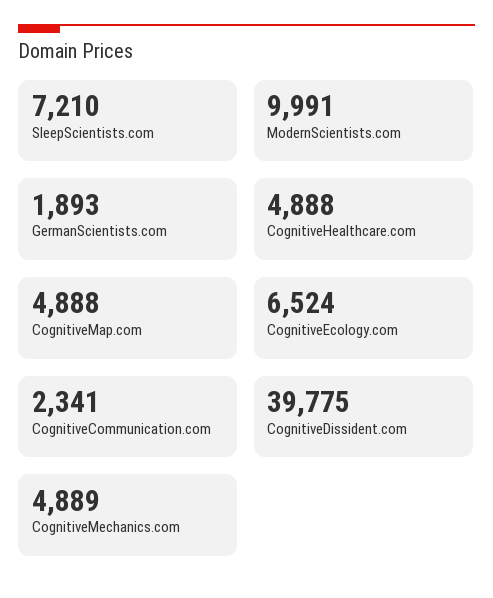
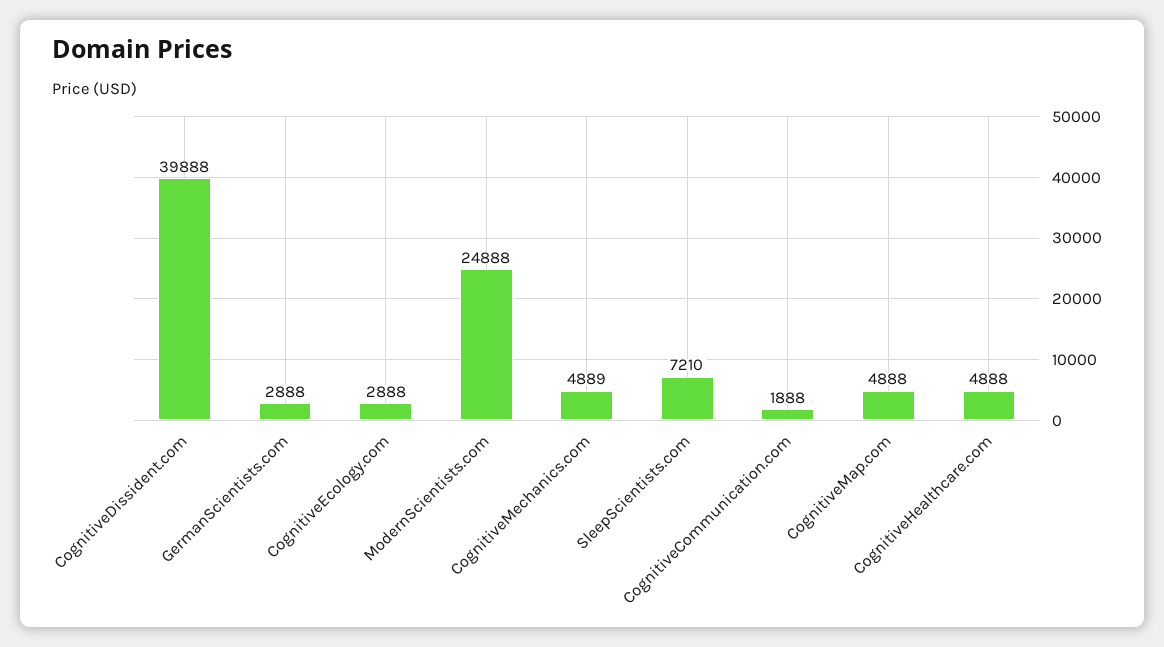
  {
    "SleepScientists.com": 7210,
-   "ModernScientists.com": 9991,
+   "ModernScientists.com": 24888,
-   "GermanScientists.com": 1893,
+   "GermanScientists.com": 2888,
    "CognitiveHealthcare.com": 4888,
    "CognitiveMap.com": 4888,
-   "CognitiveEcology.com": 6524,
+   "CognitiveEcology.com": 2888,
-   "CognitiveCommunication.com": 2341,
+   "CognitiveCommunication.com": 1888,
-   "CognitiveDissident.com": 39775,
+   "CognitiveDissident.com": 39888,
    "CognitiveMechanics.com": 4889
  }

